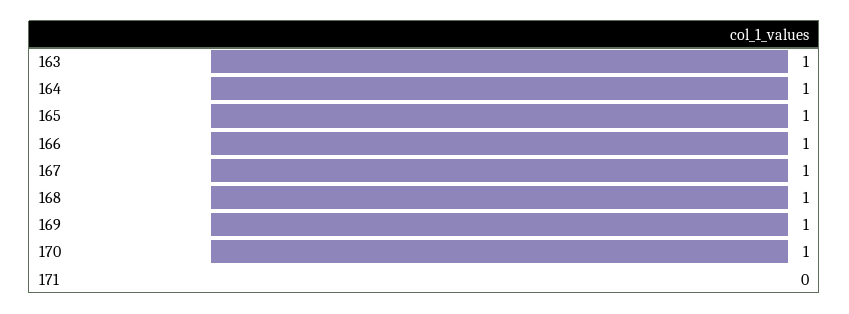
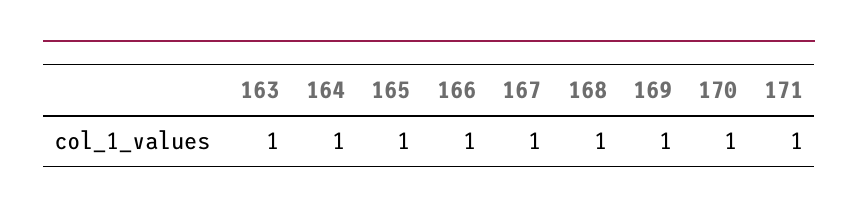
  {
    "163": 1,
    "164": 1,
    "165": 1,
    "166": 1,
    "167": 1,
    "168": 1,
    "169": 1,
    "170": 1,
-   "171": 0
+   "171": 1
  }

